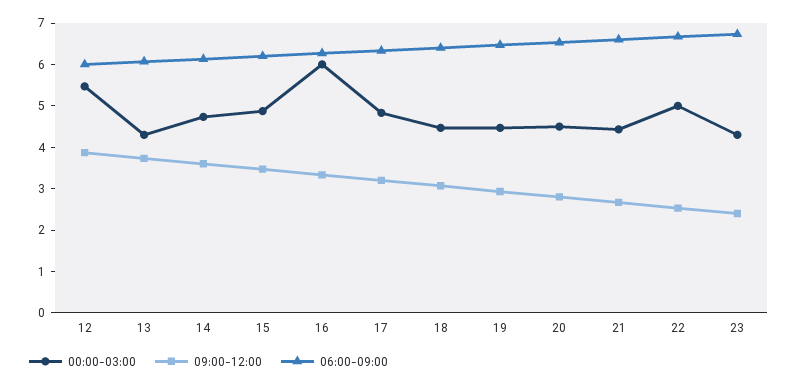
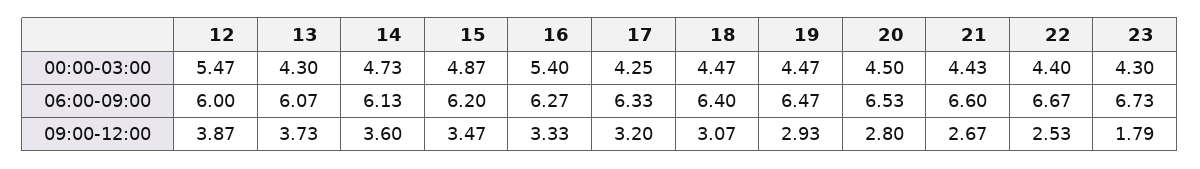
  {
    "00:00-03:00": {
      "12": 5.47,
      "13": 4.3,
      "14": 4.73,
      "15": 4.87,
-     "16": 6,
+     "16": 5.4,
-     "17": 4.8,
+     "17": 4.25,
      "18": 4.47,
      "19": 4.47,
      "20": 4.5,
      "21": 4.43,
-     "22": 5,
+     "22": 4.4,
      "23": 4.3
    },
    "09:00-12:00": {
      "12": 3.87,
      "13": 3.73,
      "14": 3.6,
      "15": 3.47,
      "16": 3.33,
      "17": 3.2,
      "18": 3.07,
      "19": 2.93,
      "20": 2.8,
      "21": 2.67,
      "22": 2.53,
-     "23": 2.4
+     "23": 1.79
    },
    "06:00-09:00": {
      "12": 6,
      "13": 6.07,
      "14": 6.13,
      "15": 6.2,
      "16": 6.27,
      "17": 6.33,
      "18": 6.4,
      "19": 6.47,
      "20": 6.53,
      "21": 6.6,
      "22": 6.67,
      "23": 6.73
    }
  }

